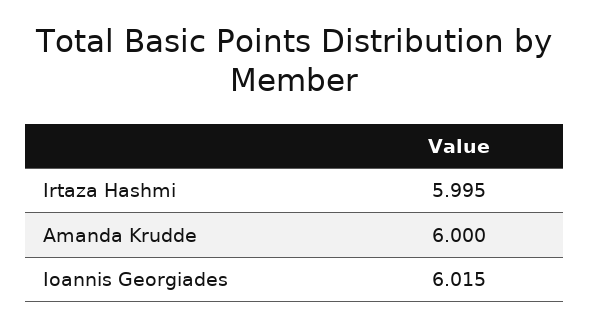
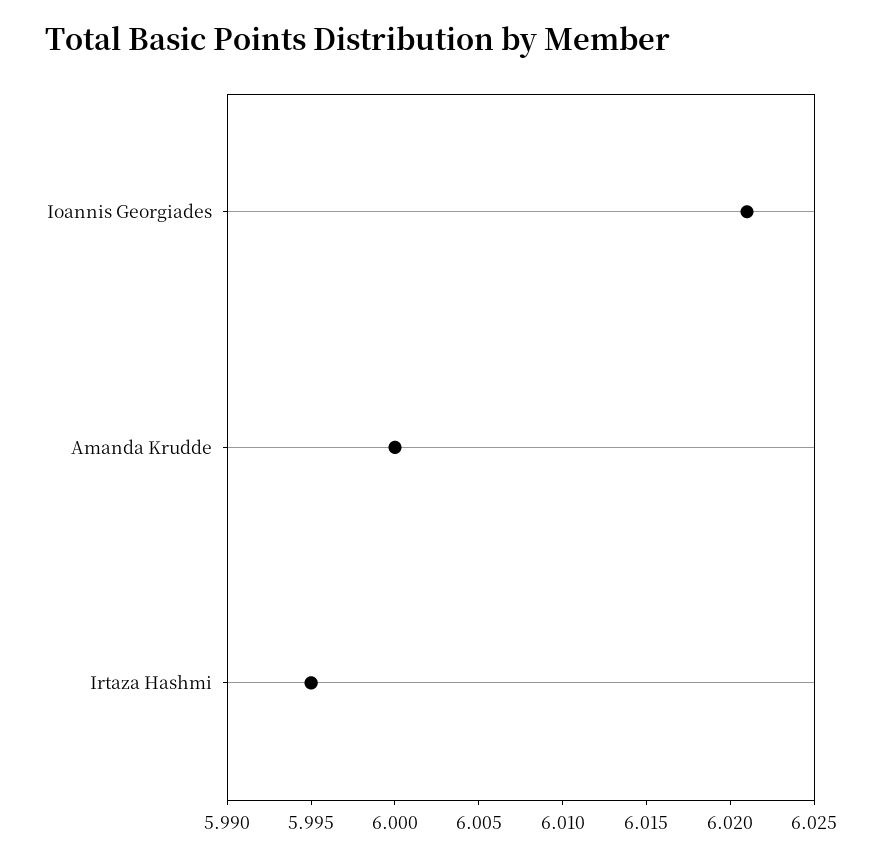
  {
    "Irtaza Hashmi": 5.995,
    "Amanda Krudde": 6,
-   "Ioannis Georgiades": 6.015
+   "Ioannis Georgiades": 6.021
  }

